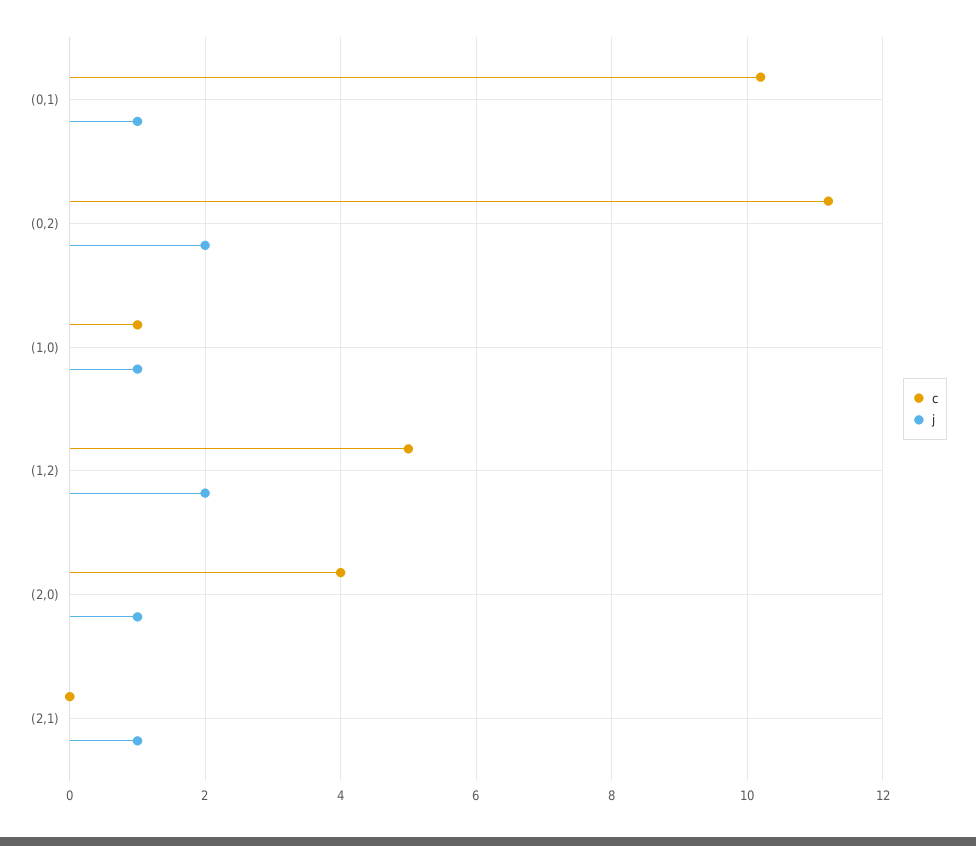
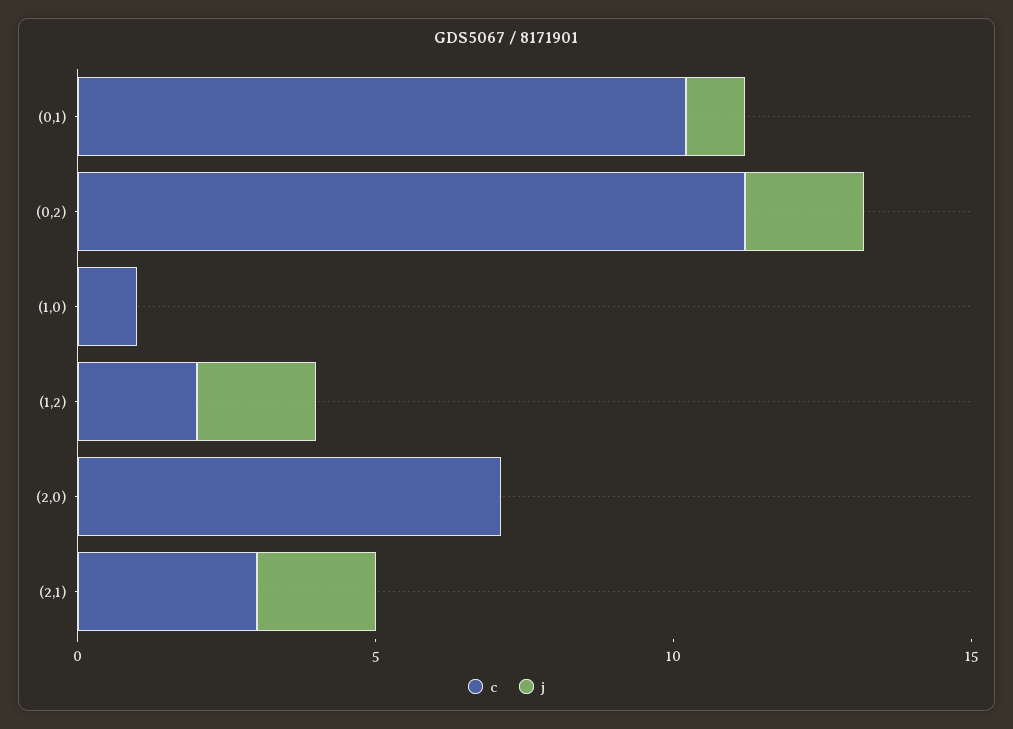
  {
    "c": {
      "(0,1)": 10,
      "(0,2)": 11,
      "(1,0)": 1,
-     "(1,2)": 5,
+     "(1,2)": 2,
-     "(2,0)": 4,
+     "(2,0)": 7,
-     "(2,1)": 0
+     "(2,1)": 3
    },
    "j": {
      "(0,1)": 1,
      "(0,2)": 2,
-     "(1,0)": 1,
+     "(1,0)": 0,
      "(1,2)": 2,
-     "(2,0)": 1,
+     "(2,0)": 0,
-     "(2,1)": 1
+     "(2,1)": 2
    }
  }

